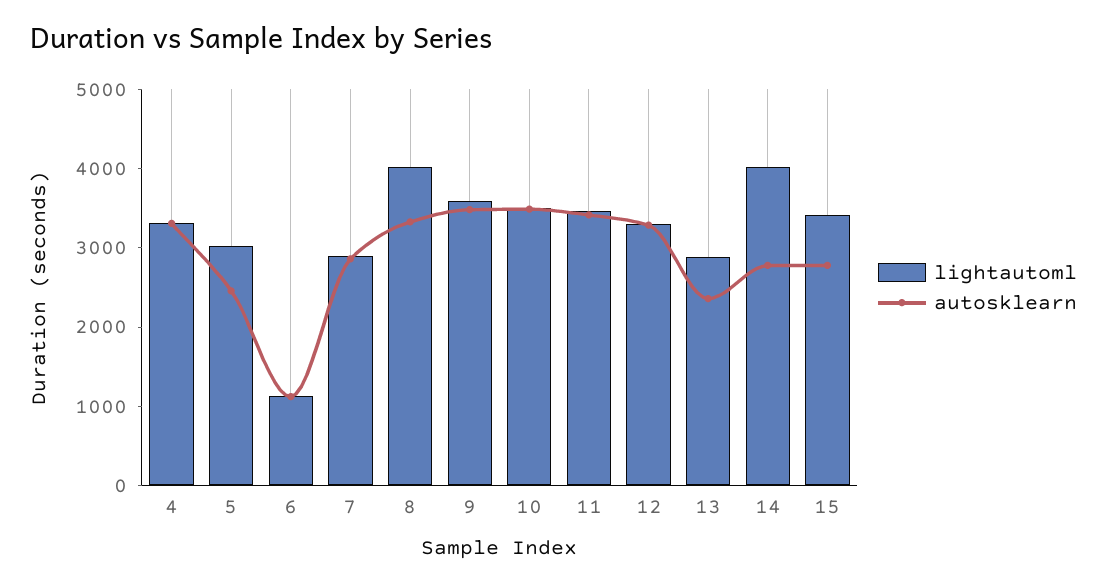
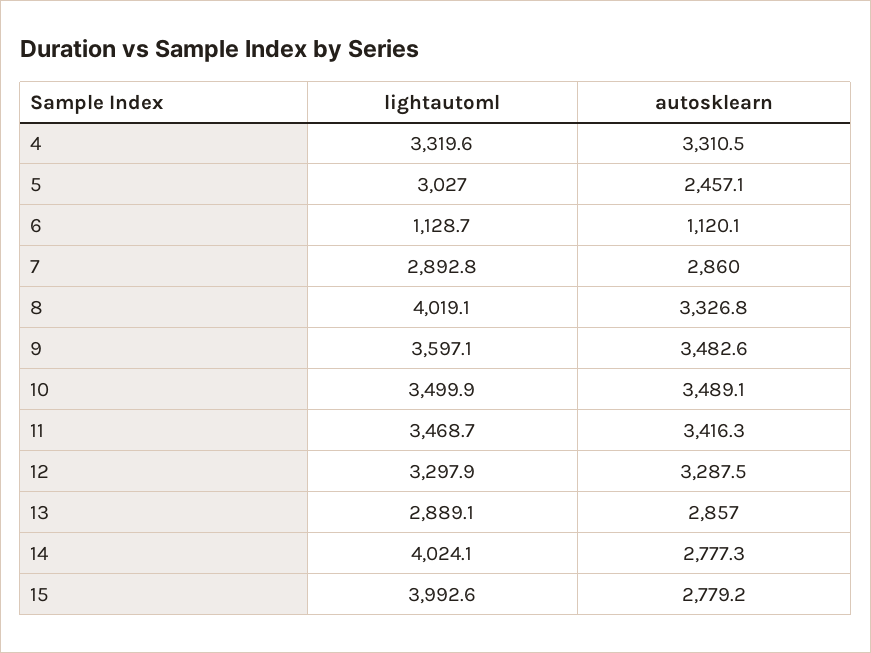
  {
    "lightautoml": {
      "4": 3319.6,
      "5": 3027,
      "6": 1128.7,
      "7": 2892.8,
      "8": 4019.1,
      "9": 3597.1,
      "10": 3499.9,
      "11": 3468.7,
      "12": 3297.9,
      "13": 2889.1,
      "14": 4024.1,
-     "15": 3400
+     "15": 3992.6
    },
    "autosklearn": {
      "4": 3310.5,
      "5": 2457.1,
      "6": 1120.1,
      "7": 2860,
      "8": 3326.8,
      "9": 3482.6,
      "10": 3489.1,
      "11": 3416.3,
      "12": 3287.5,
-     "13": 2400,
+     "13": 2857,
      "14": 2777.3,
      "15": 2779.2
    }
  }

